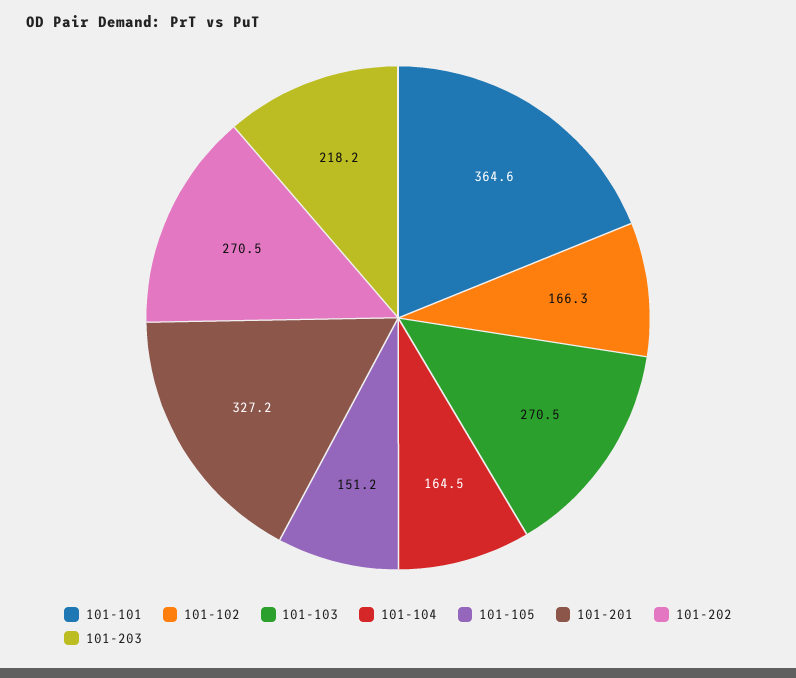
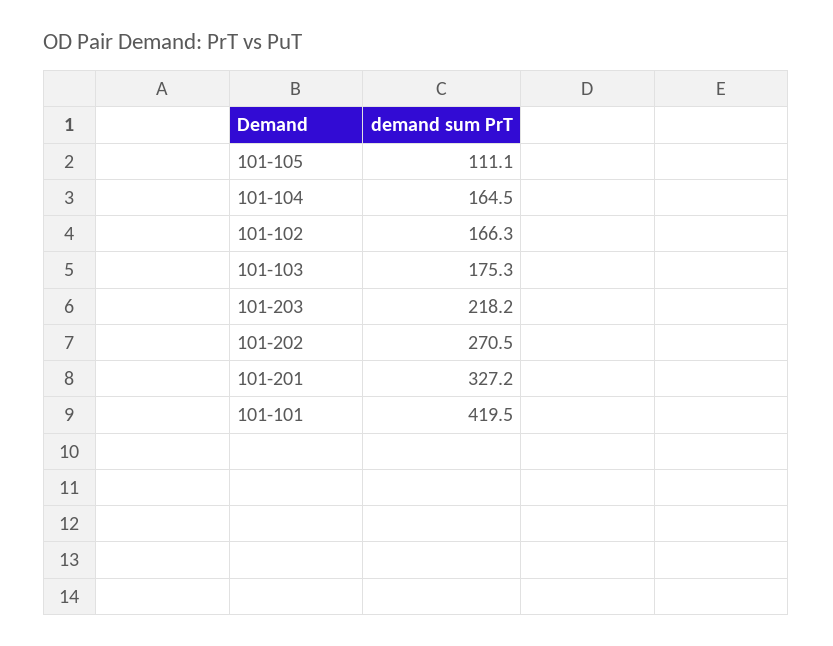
  {
-   "101-101": 364.6,
+   "101-101": 419.5,
    "101-102": 166.3,
-   "101-103": 270.5,
+   "101-103": 175.3,
    "101-104": 164.5,
-   "101-105": 151.2,
+   "101-105": 111.1,
    "101-201": 327.2,
    "101-202": 270.5,
    "101-203": 218.2
  }

